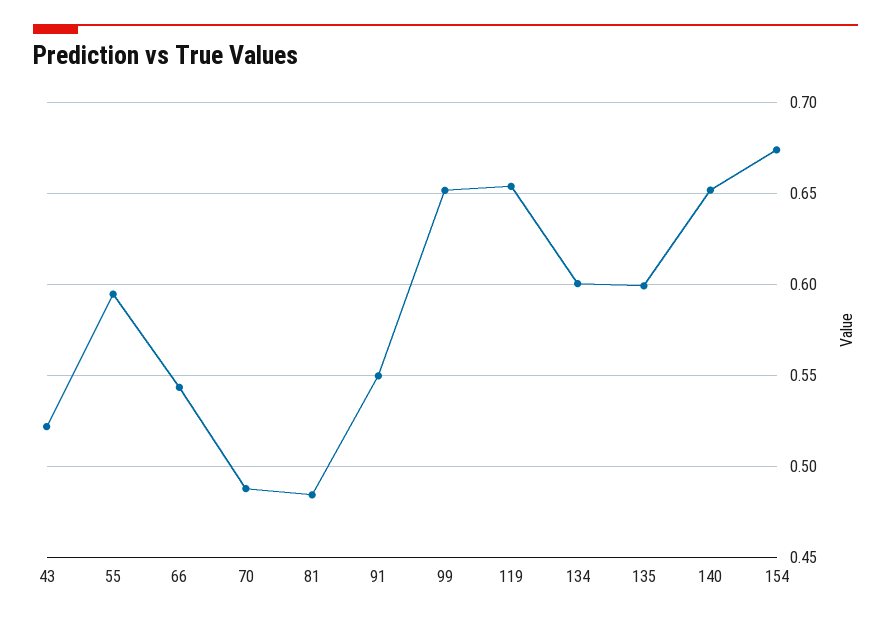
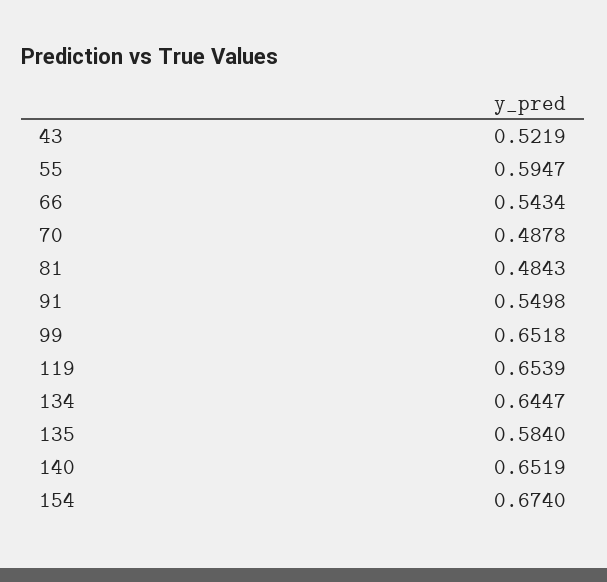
  {
    "43": 0.5219,
    "55": 0.5947,
    "66": 0.5434,
    "70": 0.4878,
    "81": 0.4843,
    "91": 0.5498,
    "99": 0.6518,
    "119": 0.6539,
-   "134": 0.6,
+   "134": 0.6447,
-   "135": 0.6,
+   "135": 0.584,
    "140": 0.6519,
    "154": 0.674
  }

